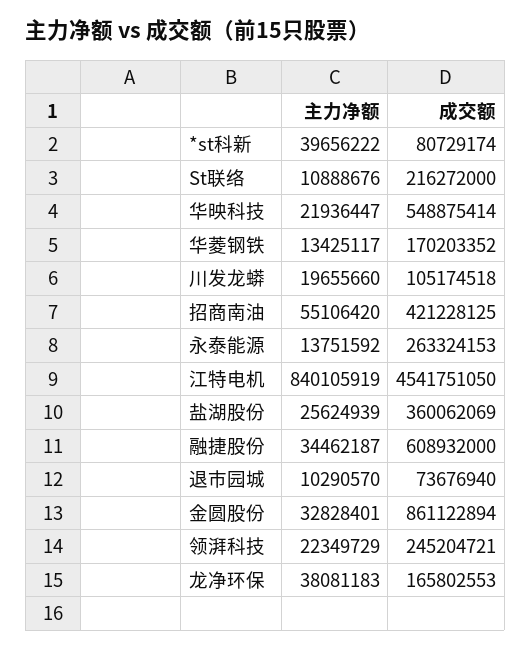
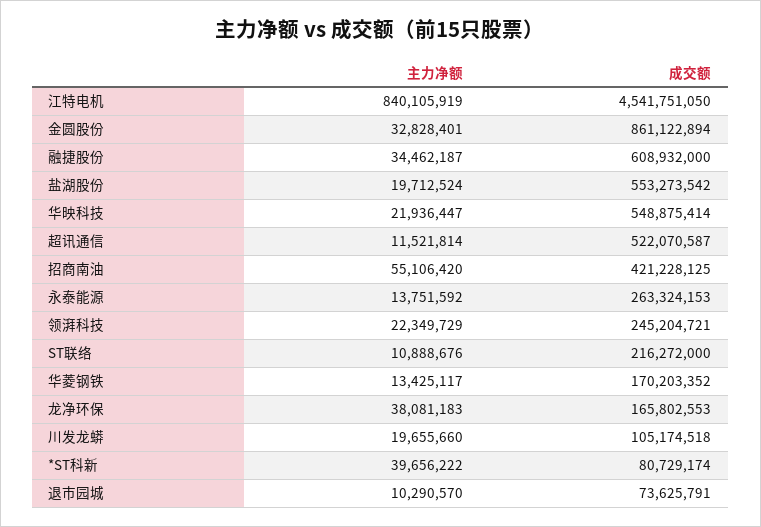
  {
    "主力净额": {
      "*st科新": 39656222,
      "St联络": 10888676,
      "华映科技": 21936447,
      "华菱钢铁": 13425117,
      "川发龙蟒": 19655660,
      "招商南油": 55106420,
      "永泰能源": 13751592,
      "江特电机": 840105919,
-     "盐湖股份": 25624939,
+     "盐湖股份": 19712524,
      "融捷股份": 34462187,
      "退市园城": 10290570,
      "金圆股份": 32828401,
      "领湃科技": 22349729,
-     "龙净环保": 38081183
+     "龙净环保": 38081183,
+     "超讯通信": 11521814
    },
    "成交额": {
      "*st科新": 80729174,
      "St联络": 216272000,
      "华映科技": 548875414,
      "华菱钢铁": 170203352,
      "川发龙蟒": 105174518,
      "招商南油": 421228125,
      "永泰能源": 263324153,
      "江特电机": 4541751050,
-     "盐湖股份": 360062069,
+     "盐湖股份": 553273542,
      "融捷股份": 608932000,
-     "退市园城": 73676940,
+     "退市园城": 73625791,
      "金圆股份": 861122894,
      "领湃科技": 245204721,
-     "龙净环保": 165802553
+     "龙净环保": 165802553,
+     "超讯通信": 522070587
    }
  }

